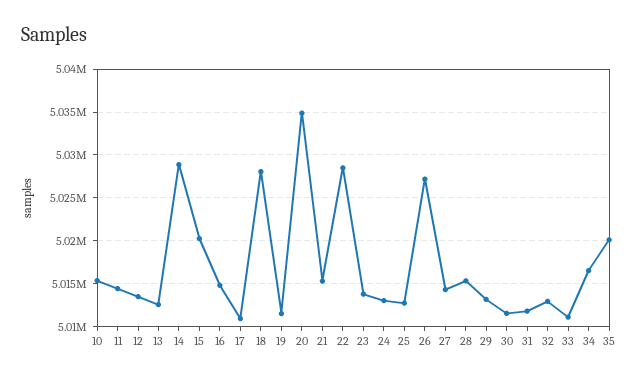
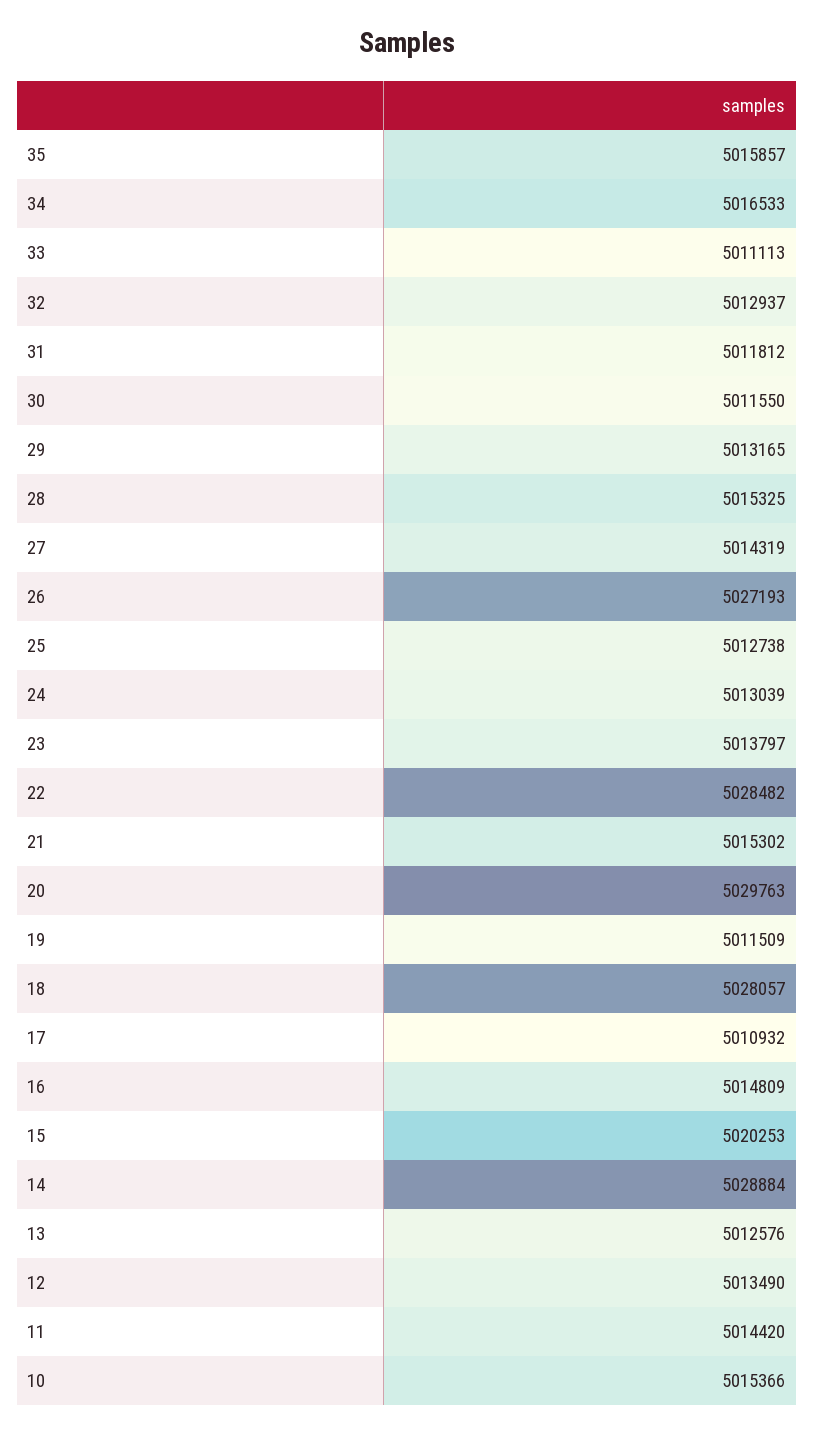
  {
    "10": 5015366,
    "11": 5014420,
    "12": 5013490,
    "13": 5012576,
    "14": 5028884,
    "15": 5020253,
    "16": 5014809,
    "17": 5010932,
    "18": 5028057,
    "19": 5011509,
-   "20": 5035000,
+   "20": 5029763,
    "21": 5015302,
    "22": 5028482,
    "23": 5013797,
    "24": 5013039,
    "25": 5012738,
    "26": 5027193,
    "27": 5014319,
    "28": 5015325,
    "29": 5013165,
    "30": 5011550,
    "31": 5011812,
    "32": 5012937,
    "33": 5011113,
    "34": 5016533,
-   "35": 5020000
+   "35": 5015857
  }

